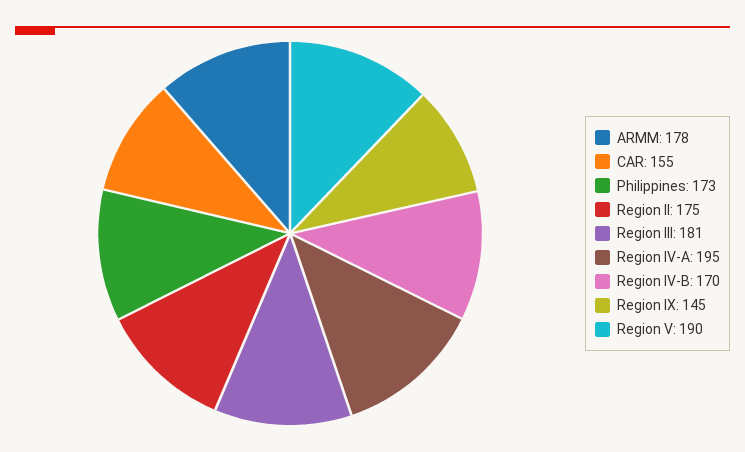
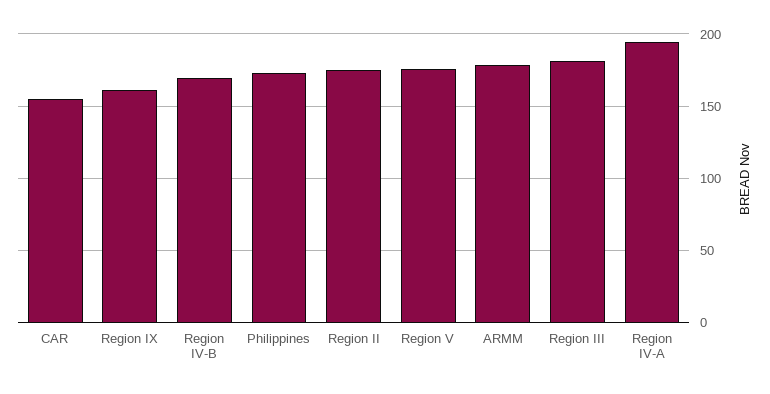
  {
    "ARMM": 178,
    "CAR": 155,
    "Philippines": 173,
    "Region II": 175,
    "Region III": 181,
    "Region IV-A": 195,
    "Region IV-B": 170,
-   "Region IX": 145,
+   "Region IX": 160,
-   "Region V": 190
+   "Region V": 175
  }

